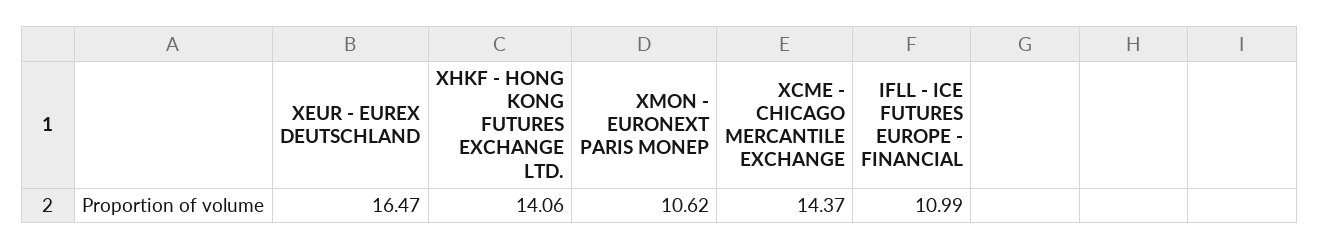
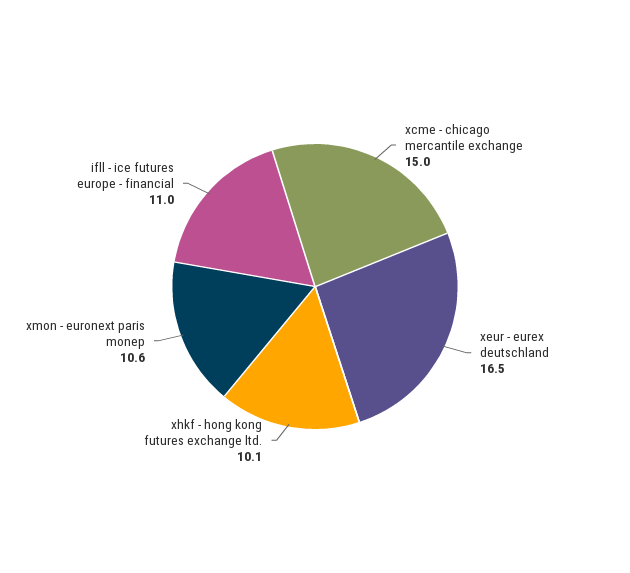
  {
    "XEUR - EUREX DEUTSCHLAND": 16.47,
-   "XHKF - HONG KONG FUTURES EXCHANGE LTD.": 14.06,
+   "XHKF - HONG KONG FUTURES EXCHANGE LTD.": 10.1,
    "XMON - EURONEXT PARIS MONEP": 10.62,
-   "XCME - CHICAGO MERCANTILE EXCHANGE": 14.37,
+   "XCME - CHICAGO MERCANTILE EXCHANGE": 15,
    "IFLL - ICE FUTURES EUROPE - FINANCIAL": 10.99
  }

